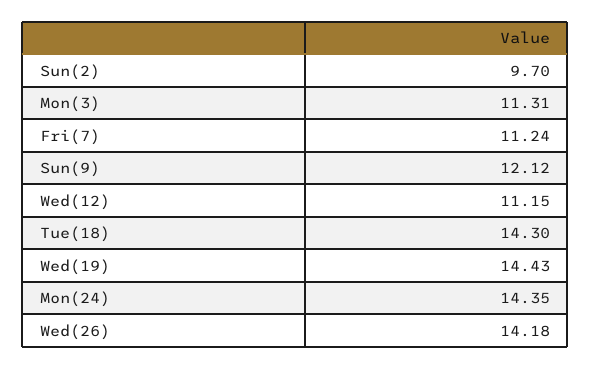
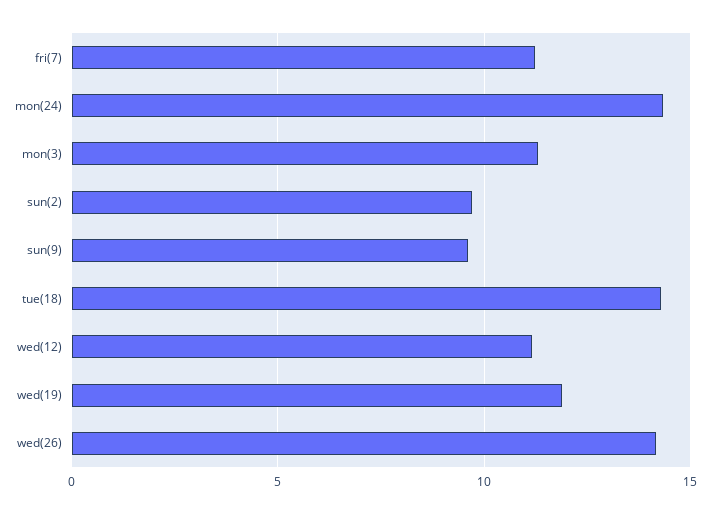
  {
    "Sun(2)": 9.7,
    "Mon(3)": 11.31,
    "Fri(7)": 11.24,
-   "Sun(9)": 12.12,
+   "Sun(9)": 9.5,
    "Wed(12)": 11.15,
    "Tue(18)": 14.3,
-   "Wed(19)": 14.43,
+   "Wed(19)": 12,
    "Mon(24)": 14.35,
    "Wed(26)": 14.18
  }

